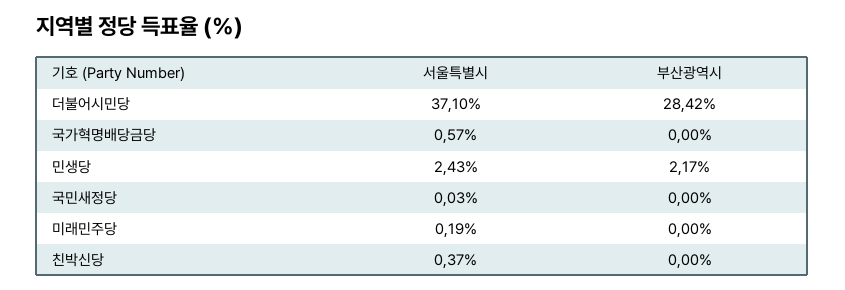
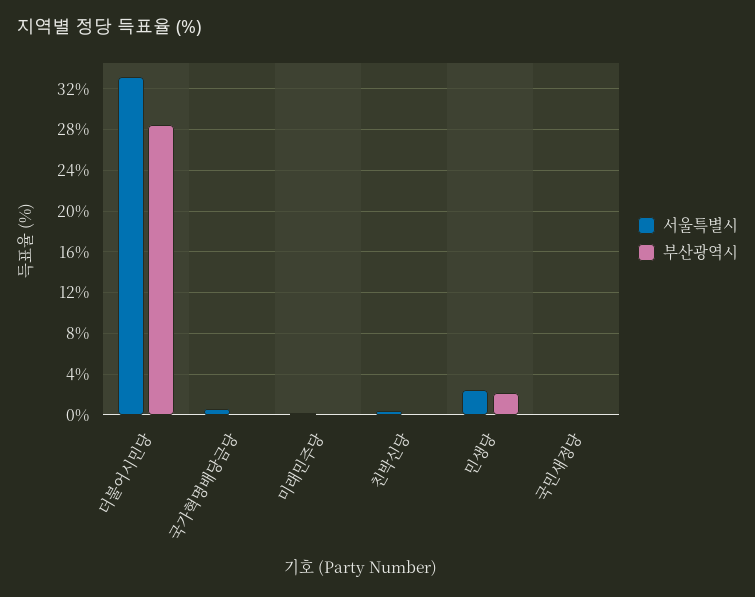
  {
    "서울특별시": {
-     "더불어시민당": 37.1,
+     "더불어시민당": 33,
      "국가혁명배당금당": 0.57,
      "민생당": 2.43,
      "국민새정당": 0.03,
      "미래민주당": 0.19,
      "친박신당": 0.37
    },
    "부산광역시": {
      "더불어시민당": 28.42,
      "국가혁명배당금당": 0,
      "민생당": 2.17,
      "국민새정당": 0,
      "미래민주당": 0,
      "친박신당": 0
    }
  }

